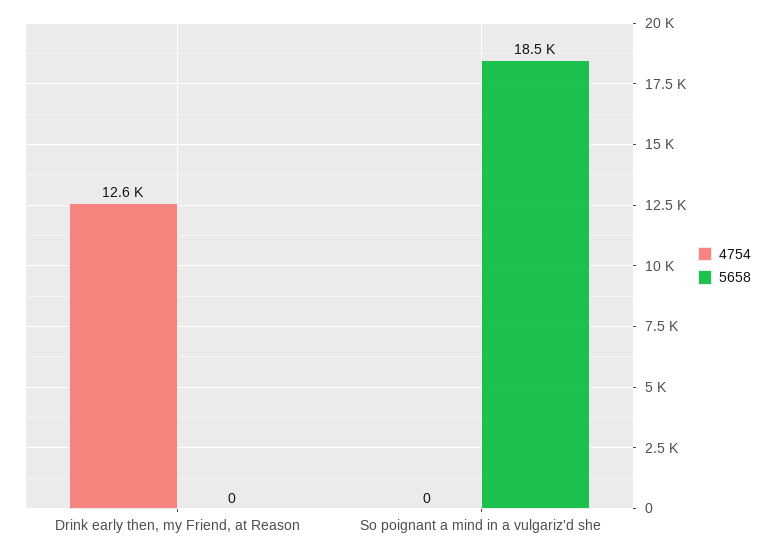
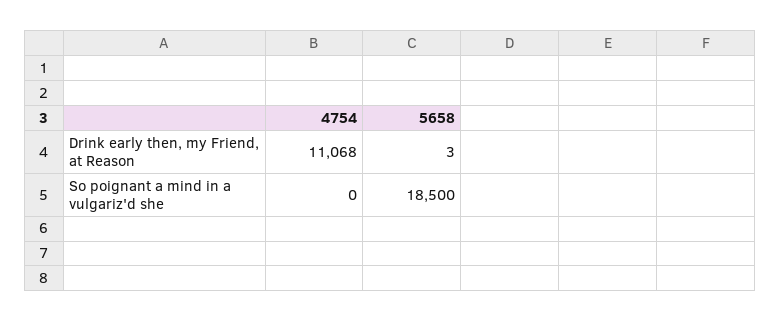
  {
    "4754": {
-     "Drink early then, my Friend, at Reason": 12600,
+     "Drink early then, my Friend, at Reason": 11068,
      "So poignant a mind in a vulgariz'd she": 0
    },
    "5658": {
-     "Drink early then, my Friend, at Reason": 0,
+     "Drink early then, my Friend, at Reason": 3,
      "So poignant a mind in a vulgariz'd she": 18500
    }
  }

